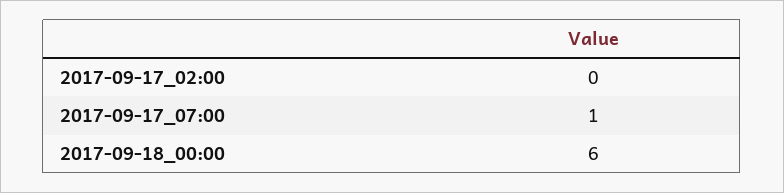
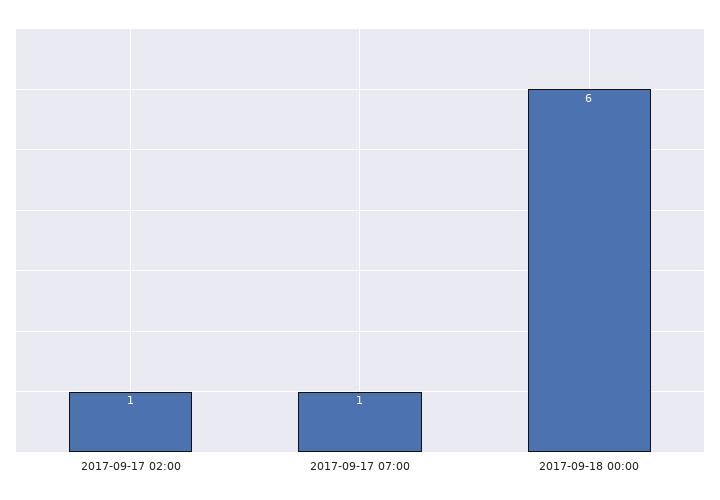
  {
-   "2017-09-17_02:00": 0,
+   "2017-09-17_02:00": 1,
    "2017-09-17_07:00": 1,
    "2017-09-18_00:00": 6
  }

